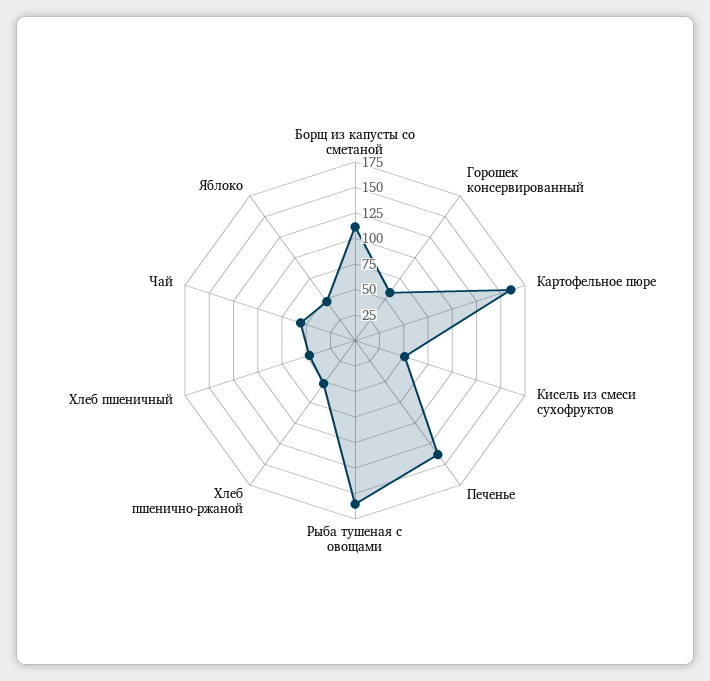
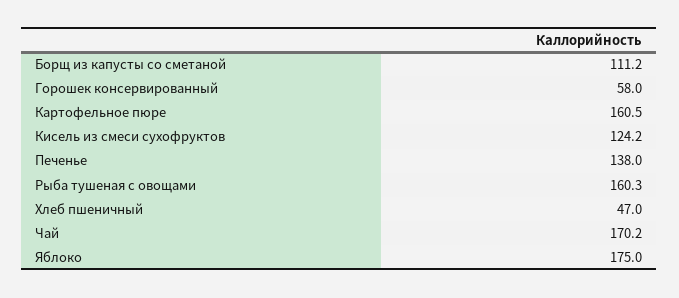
  {
    "Борщ из капусты со сметаной": 111.2,
    "Горошек консервированный": 58,
    "Картофельное пюре": 160.5,
-   "Кисель из смеси сухофруктов": 50,
+   "Кисель из смеси сухофруктов": 124.2,
    "Печенье": 138,
    "Рыба тушеная с овощами": 160.3,
-   "Хлеб пшенично-ржаной": 50,
    "Хлеб пшеничный": 47,
-   "Чай": 50,
+   "Чай": 170.2,
-   "Яблоко": 50
+   "Яблоко": 175
  }

